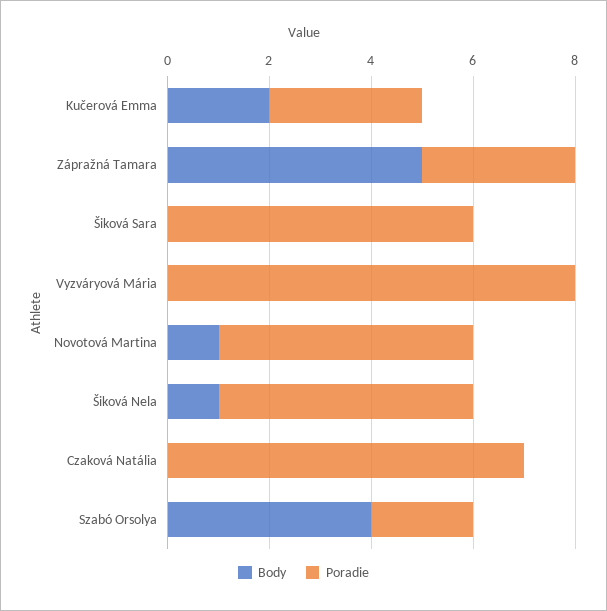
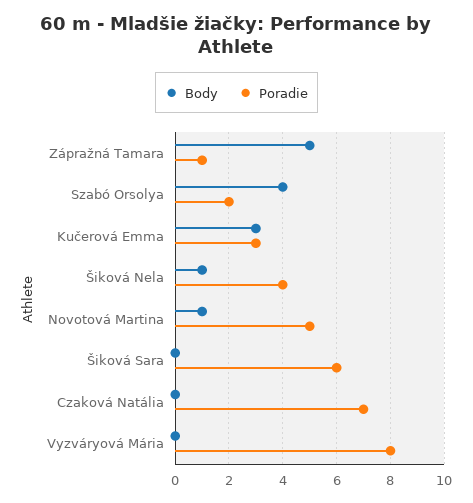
  {
    "Body": {
-     "Kučerová Emma": 2,
+     "Kučerová Emma": 3,
      "Zápražná Tamara": 5,
      "Šiková Sara": 0,
      "Vyzváryová Mária": 0,
      "Novotová Martina": 1,
      "Šiková Nela": 1,
      "Czaková Natália": 0,
      "Szabó Orsolya": 4
    },
    "Poradie": {
      "Kučerová Emma": 3,
-     "Zápražná Tamara": 3,
+     "Zápražná Tamara": 1,
      "Šiková Sara": 6,
      "Vyzváryová Mária": 8,
      "Novotová Martina": 5,
-     "Šiková Nela": 5,
+     "Šiková Nela": 4,
      "Czaková Natália": 7,
      "Szabó Orsolya": 2
    }
  }

